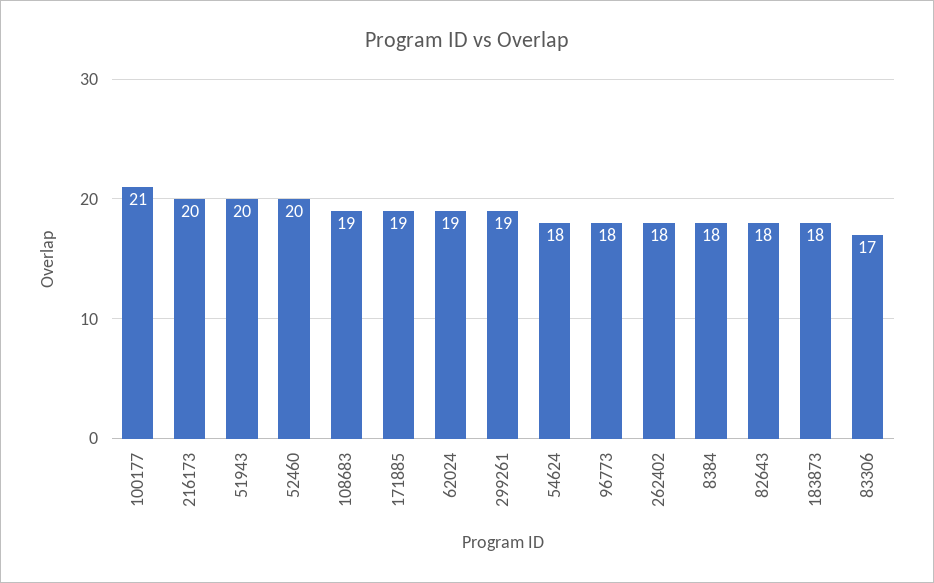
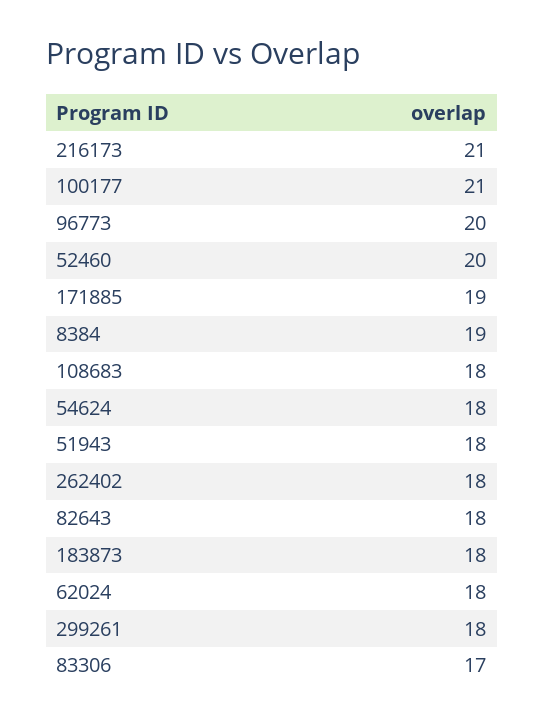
  {
    "100177": 21,
-   "216173": 20,
+   "216173": 21,
-   "51943": 20,
+   "51943": 18,
    "52460": 20,
-   "108683": 19,
+   "108683": 18,
    "171885": 19,
-   "62024": 19,
+   "62024": 18,
-   "299261": 19,
+   "299261": 18,
    "54624": 18,
-   "96773": 18,
+   "96773": 20,
    "262402": 18,
-   "8384": 18,
+   "8384": 19,
    "82643": 18,
    "183873": 18,
    "83306": 17
  }

